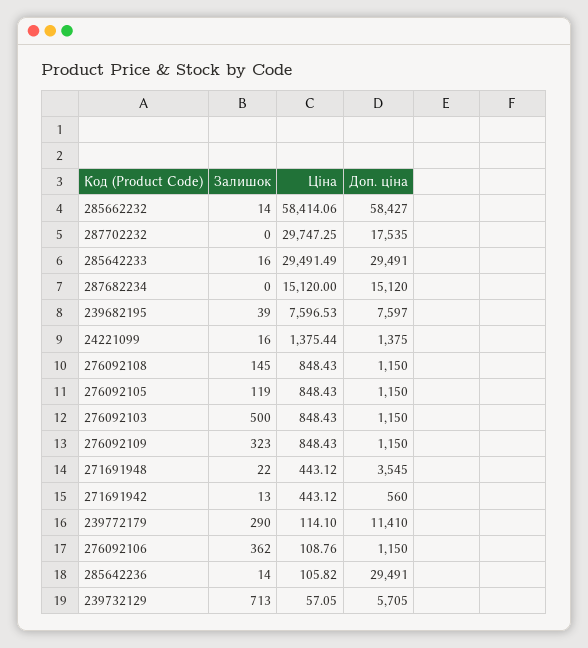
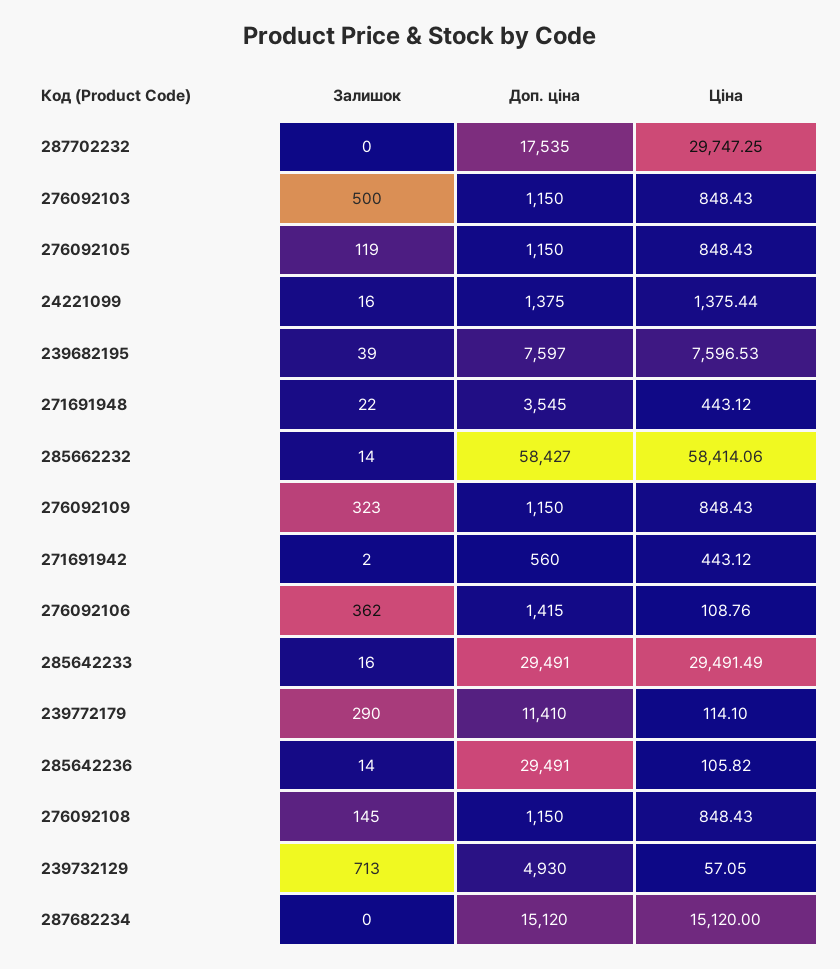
  {
    "Залишок": {
      "285662232": 14,
      "287702232": 0,
      "285642233": 16,
      "287682234": 0,
      "239682195": 39,
      "24221099": 16,
      "276092108": 145,
      "276092105": 119,
      "276092103": 500,
      "276092109": 323,
      "271691948": 22,
-     "271691942": 13,
+     "271691942": 2,
      "239772179": 290,
      "276092106": 362,
      "285642236": 14,
      "239732129": 713
    },
    "Ціна": {
      "285662232": 58414.06,
      "287702232": 29747.25,
      "285642233": 29491.49,
      "287682234": 15120,
      "239682195": 7596.53,
      "24221099": 1375.44,
      "276092108": 848.43,
      "276092105": 848.43,
      "276092103": 848.43,
      "276092109": 848.43,
      "271691948": 443.12,
      "271691942": 443.12,
      "239772179": 114.1,
      "276092106": 108.76,
      "285642236": 105.82,
      "239732129": 57.05
    },
    "Доп. ціна": {
      "285662232": 58427,
      "287702232": 17535,
      "285642233": 29491,
      "287682234": 15120,
      "239682195": 7597,
      "24221099": 1375,
      "276092108": 1150,
      "276092105": 1150,
      "276092103": 1150,
      "276092109": 1150,
      "271691948": 3545,
      "271691942": 560,
      "239772179": 11410,
-     "276092106": 1150,
+     "276092106": 1415,
      "285642236": 29491,
-     "239732129": 5705
+     "239732129": 4930
    }
  }

